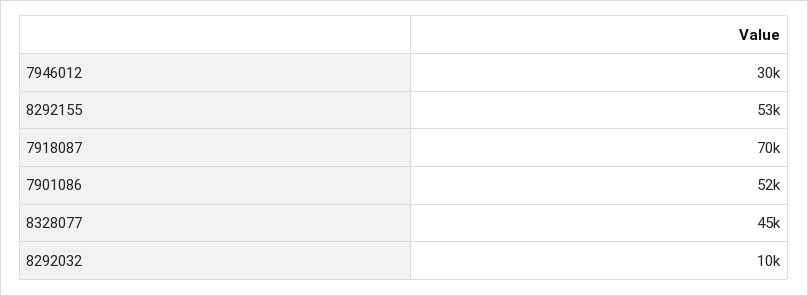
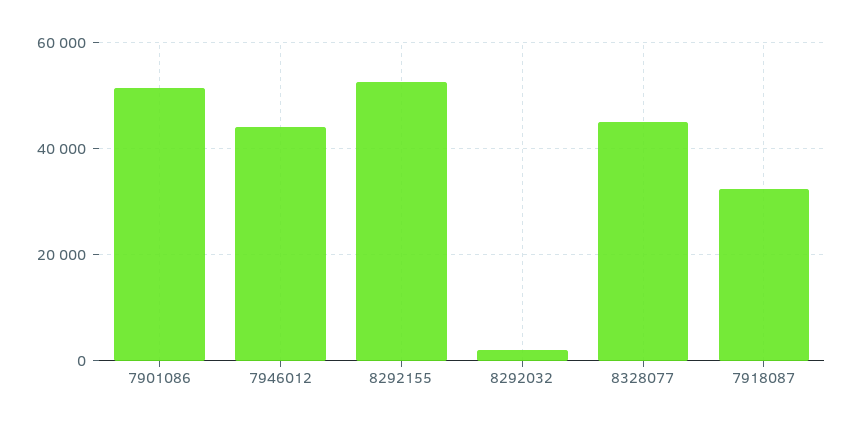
  {
-   "7946012": 30000,
+   "7946012": 44000,
    "8292155": 53000,
-   "7918087": 70000,
+   "7918087": 32000,
    "7901086": 52000,
    "8328077": 45000,
-   "8292032": 10000
+   "8292032": 2000
  }

